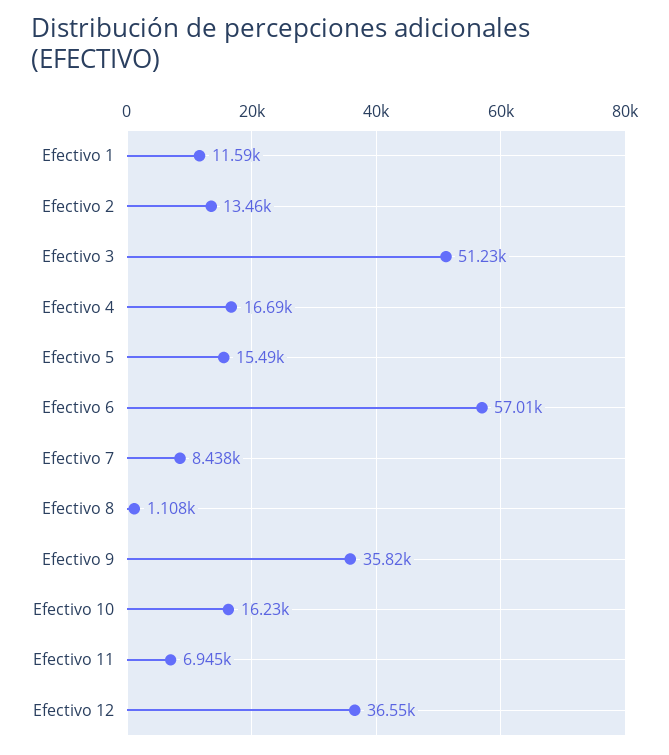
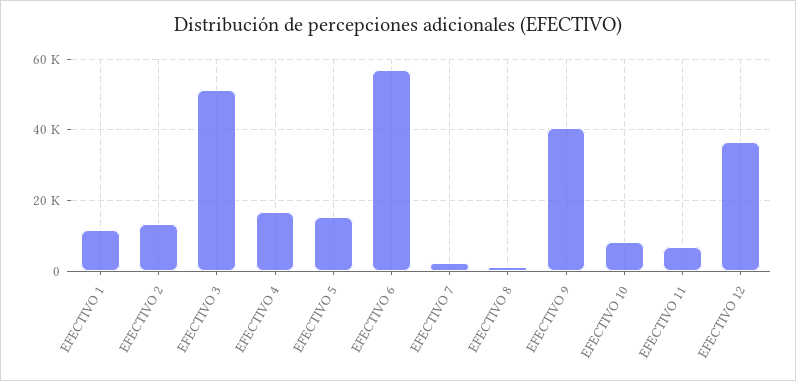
  {
    "Efectivo 1": 11590,
    "Efectivo 2": 13460,
    "Efectivo 3": 51230,
    "Efectivo 4": 16690,
    "Efectivo 5": 15490,
    "Efectivo 6": 57010,
-   "Efectivo 7": 8438,
+   "Efectivo 7": 2000,
    "Efectivo 8": 1108,
-   "Efectivo 9": 35820,
+   "Efectivo 9": 40000,
-   "Efectivo 10": 16230,
+   "Efectivo 10": 8000,
    "Efectivo 11": 6945,
    "Efectivo 12": 36550
  }

